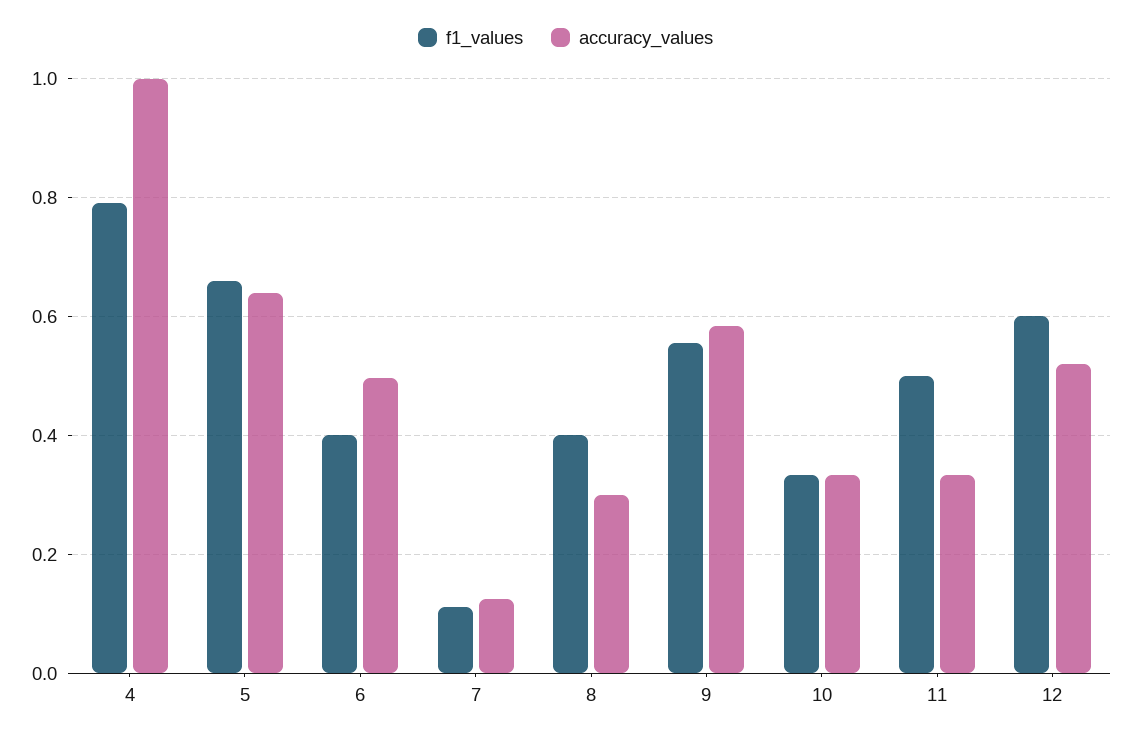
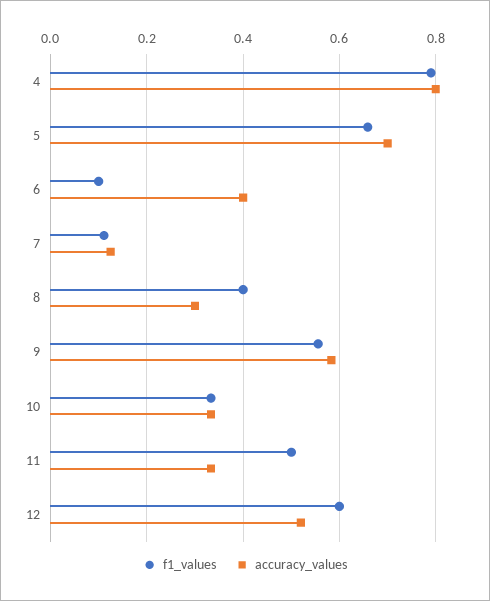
  {
    "f1_values": {
      "4": 0.8,
      "5": 0.66,
-     "6": 0.4,
+     "6": 0.1,
      "7": 0.12,
      "8": 0.4,
      "9": 0.56,
      "10": 0.34,
      "11": 0.5,
      "12": 0.6
    },
    "accuracy_values": {
-     "4": 1,
+     "4": 0.8,
-     "5": 0.64,
+     "5": 0.7,
-     "6": 0.5,
+     "6": 0.4,
      "7": 0.12,
      "8": 0.3,
      "9": 0.58,
      "10": 0.34,
      "11": 0.34,
      "12": 0.52
    }
  }

